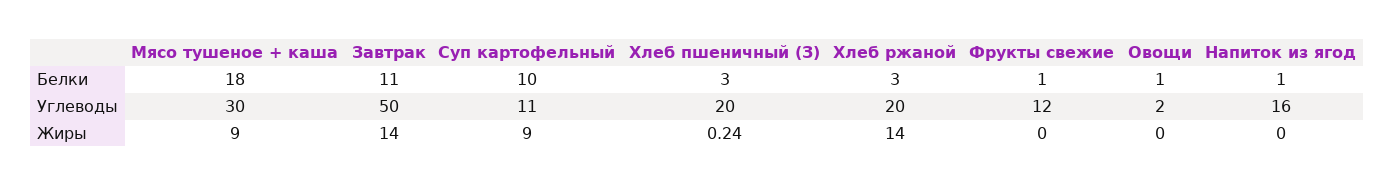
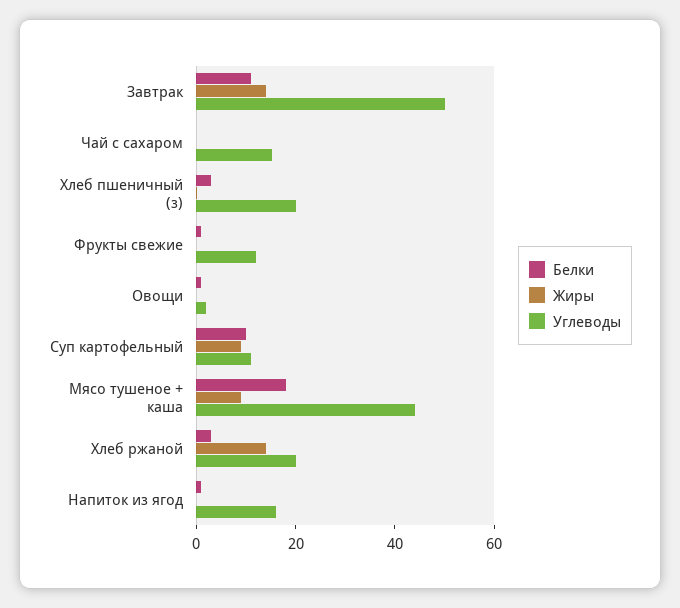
  {
    "Белки": {
      "Мясо тушеное + каша": 18,
      "Завтрак": 11,
      "Суп картофельный": 10,
      "Хлеб пшеничный (З)": 3,
      "Хлеб ржаной": 3,
      "Фрукты свежие": 1,
      "Овощи": 1,
-     "Напиток из ягод": 1
+     "Напиток из ягод": 1,
+     "Чай с сахаром": 0
    },
    "Углеводы": {
-     "Мясо тушеное + каша": 30,
+     "Мясо тушеное + каша": 45,
      "Завтрак": 50,
      "Суп картофельный": 11,
      "Хлеб пшеничный (З)": 20,
      "Хлеб ржаной": 20,
      "Фрукты свежие": 12,
      "Овощи": 2,
-     "Напиток из ягод": 16
+     "Напиток из ягод": 16,
+     "Чай с сахаром": 15
    },
    "Жиры": {
      "Мясо тушеное + каша": 9,
      "Завтрак": 14,
      "Суп картофельный": 9,
      "Хлеб пшеничный (З)": 0.24,
      "Хлеб ржаной": 14,
      "Фрукты свежие": 0,
      "Овощи": 0,
-     "Напиток из ягод": 0
+     "Напиток из ягод": 0,
+     "Чай с сахаром": 0
    }
  }

